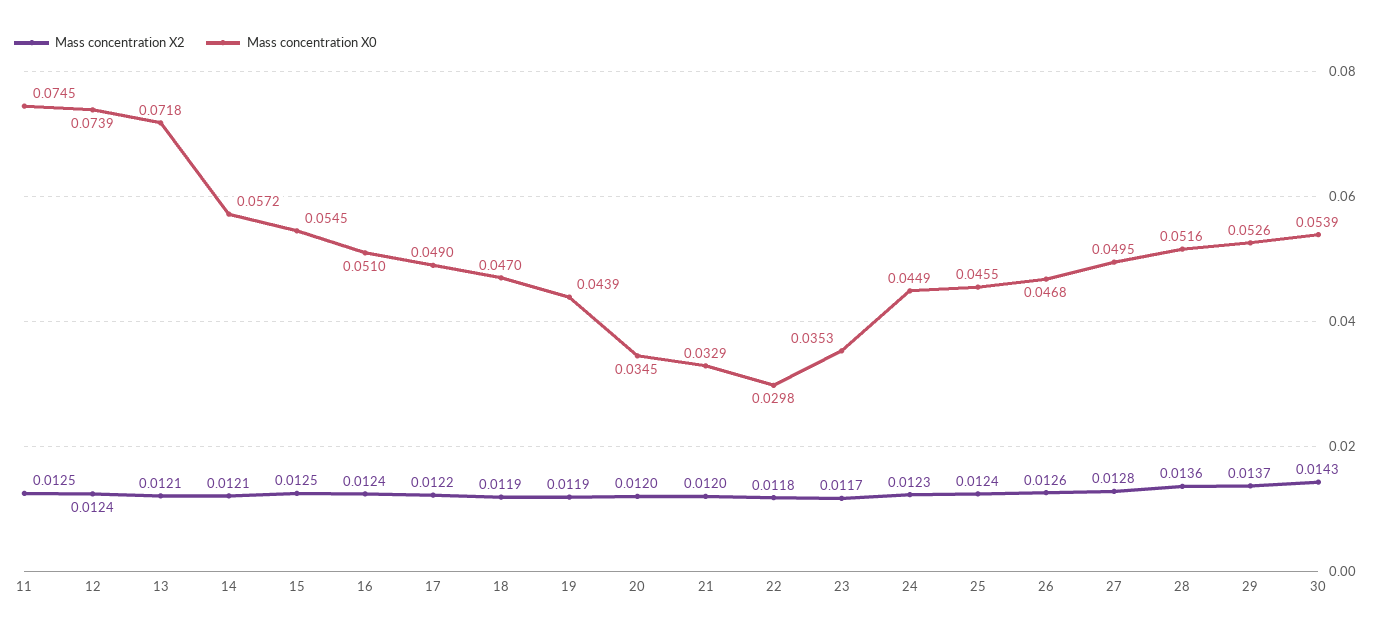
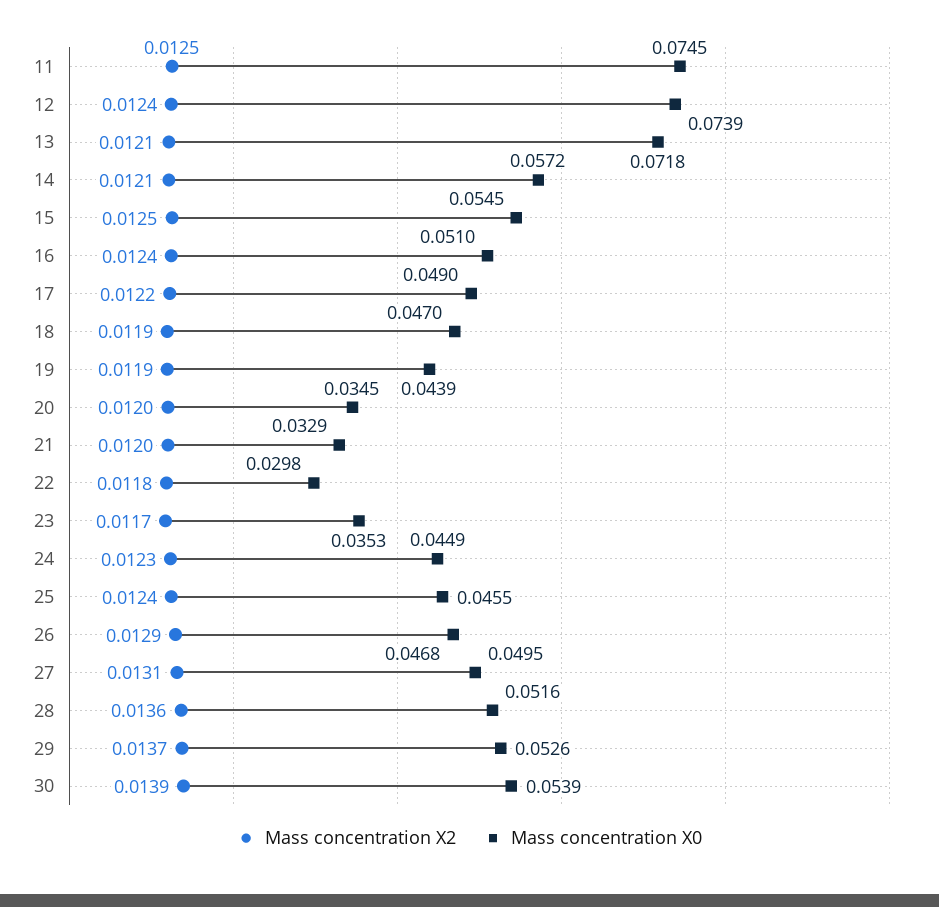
  {
    "Mass concentration X2": {
      "11": 0.0125,
      "12": 0.0124,
      "13": 0.0121,
      "14": 0.0121,
      "15": 0.0125,
      "16": 0.0124,
      "17": 0.0122,
      "18": 0.0119,
      "19": 0.0119,
      "20": 0.012,
      "21": 0.012,
      "22": 0.0118,
      "23": 0.0117,
      "24": 0.0123,
      "25": 0.0124,
-     "26": 0.0126,
+     "26": 0.0129,
-     "27": 0.0128,
+     "27": 0.0131,
      "28": 0.0136,
      "29": 0.0137,
-     "30": 0.0143
+     "30": 0.0139
    },
    "Mass concentration X0": {
      "11": 0.0745,
      "12": 0.0739,
      "13": 0.0718,
      "14": 0.0572,
      "15": 0.0545,
      "16": 0.051,
      "17": 0.049,
      "18": 0.047,
      "19": 0.0439,
      "20": 0.0345,
      "21": 0.0329,
      "22": 0.0298,
      "23": 0.0353,
      "24": 0.0449,
      "25": 0.0455,
      "26": 0.0468,
      "27": 0.0495,
      "28": 0.0516,
      "29": 0.0526,
      "30": 0.0539
    }
  }

